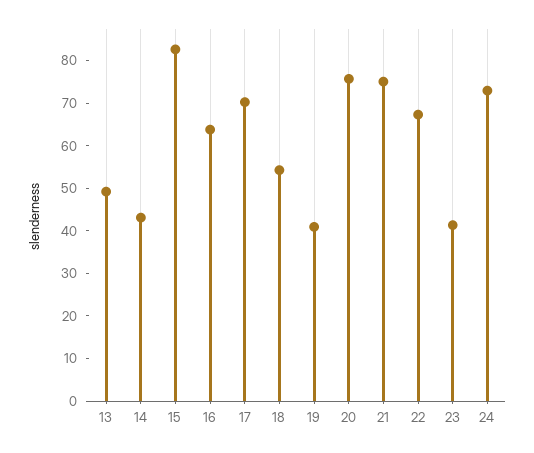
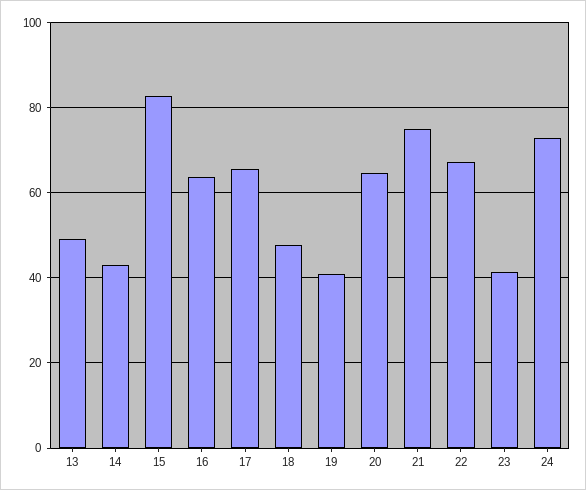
  {
    "13": 50,
    "14": 44,
    "15": 82,
    "16": 64,
-   "17": 70,
+   "17": 66,
-   "18": 54,
+   "18": 48,
    "19": 40,
-   "20": 76,
+   "20": 64,
    "21": 76,
    "22": 68,
    "23": 42,
    "24": 72
  }

